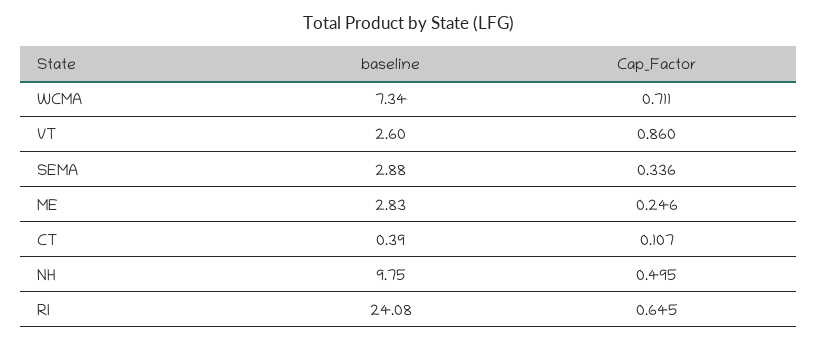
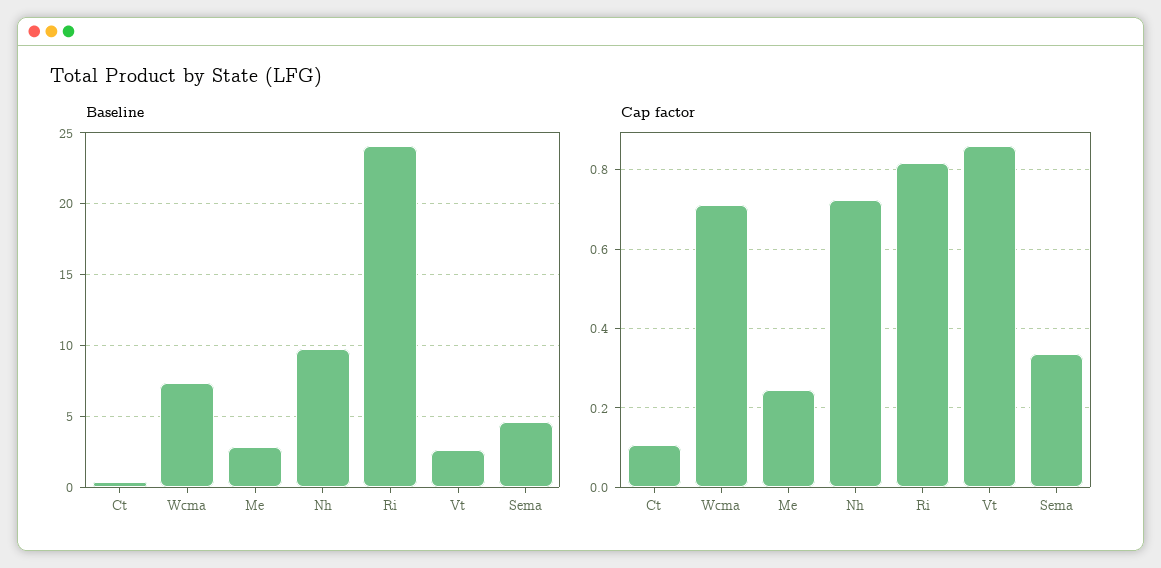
  {
    "baseline": {
      "WCMA": 7.34,
      "VT": 2.6,
-     "SEMA": 2.88,
+     "SEMA": 4.5,
      "ME": 2.83,
      "CT": 0.39,
      "NH": 9.75,
      "RI": 24.08
    },
    "Cap_Factor": {
      "WCMA": 0.711,
      "VT": 0.86,
      "SEMA": 0.336,
      "ME": 0.246,
      "CT": 0.107,
-     "NH": 0.495,
+     "NH": 0.72,
-     "RI": 0.645
+     "RI": 0.82
    }
  }

